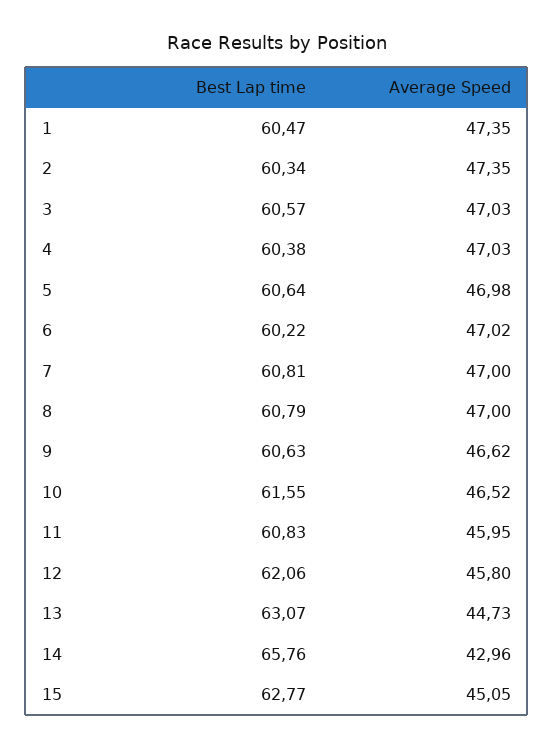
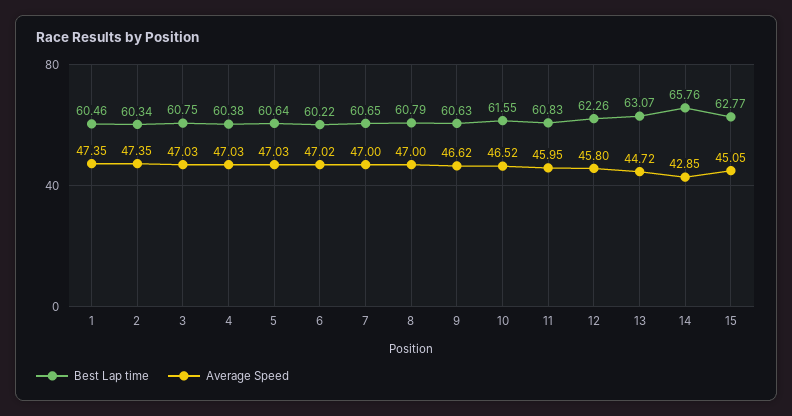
  {
    "Best Lap time": {
-     "1": 60.47,
+     "1": 60.46,
      "2": 60.34,
-     "3": 60.57,
+     "3": 60.75,
      "4": 60.38,
      "5": 60.64,
      "6": 60.22,
-     "7": 60.81,
+     "7": 60.65,
      "8": 60.79,
      "9": 60.63,
      "10": 61.55,
      "11": 60.83,
-     "12": 62.06,
+     "12": 62.26,
      "13": 63.07,
      "14": 65.76,
      "15": 62.77
    },
    "Average Speed": {
      "1": 47.35,
      "2": 47.35,
      "3": 47.03,
      "4": 47.03,
-     "5": 46.98,
+     "5": 47.03,
      "6": 47.02,
      "7": 47,
      "8": 47,
      "9": 46.62,
      "10": 46.52,
      "11": 45.95,
      "12": 45.8,
-     "13": 44.73,
+     "13": 44.72,
-     "14": 42.96,
+     "14": 42.85,
      "15": 45.05
    }
  }

